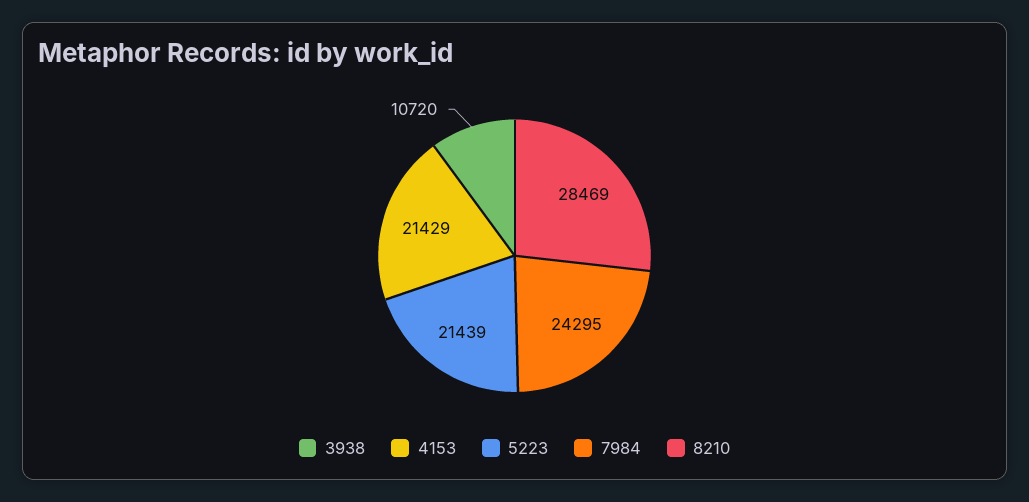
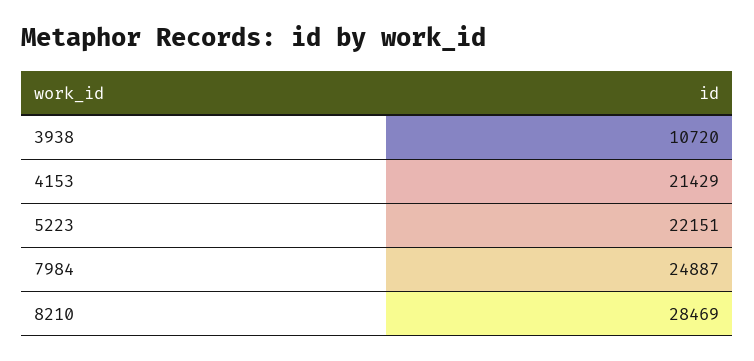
  {
    "3938": 10720,
    "4153": 21429,
-   "5223": 21439,
+   "5223": 22151,
-   "7984": 24295,
+   "7984": 24887,
    "8210": 28469
  }

